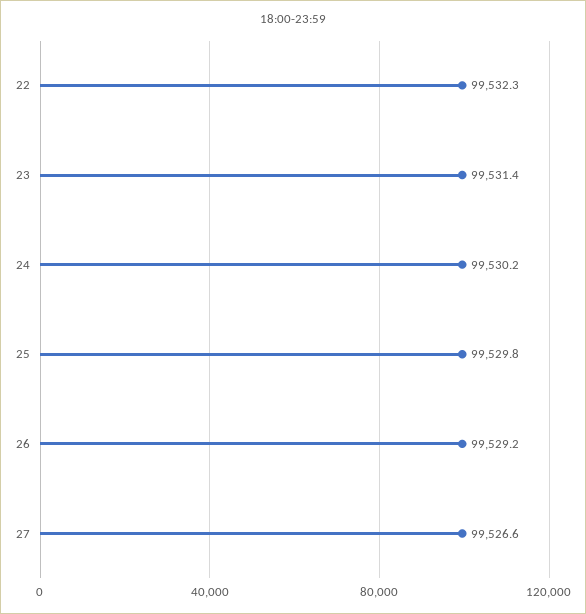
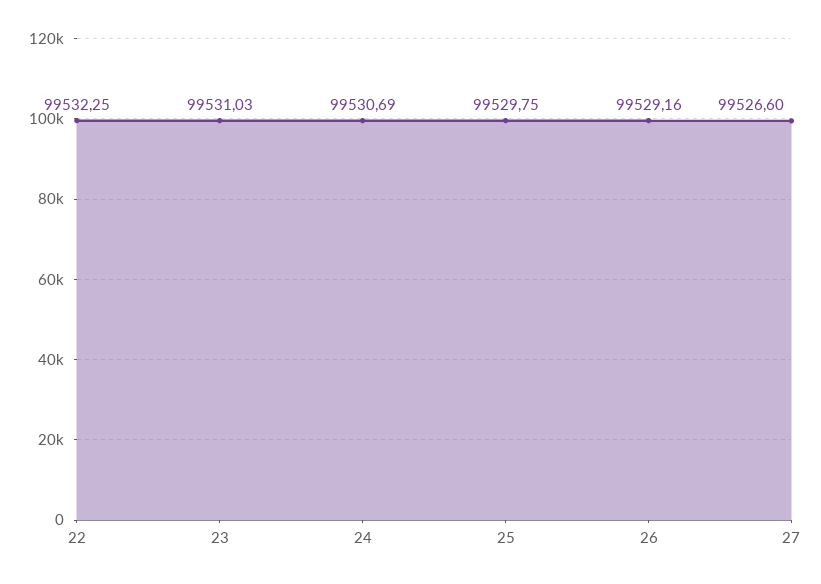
  {
    "22": 99532.25,
-   "23": 99531.4,
+   "23": 99531.03,
-   "24": 99530.2,
+   "24": 99530.69,
    "25": 99529.75,
    "26": 99529.16,
    "27": 99526.6
  }

